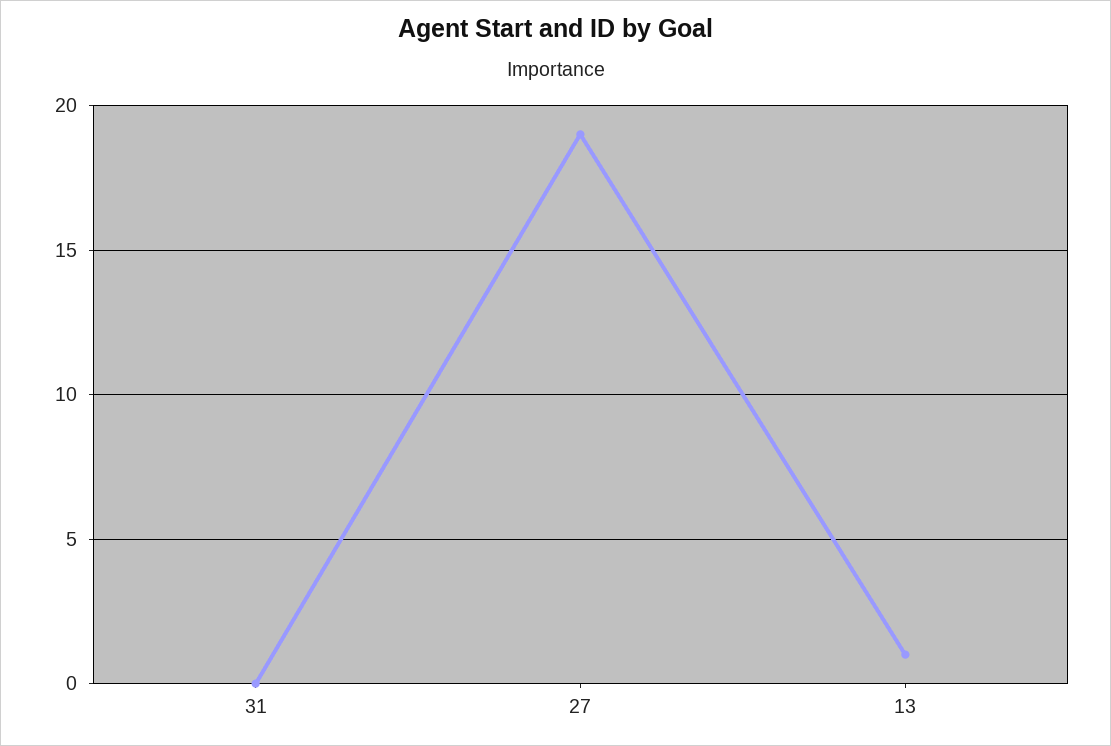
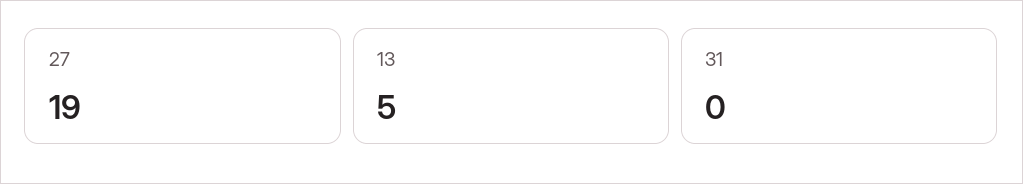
  {
    "31": 0,
    "27": 19,
-   "13": 1
+   "13": 5
  }

